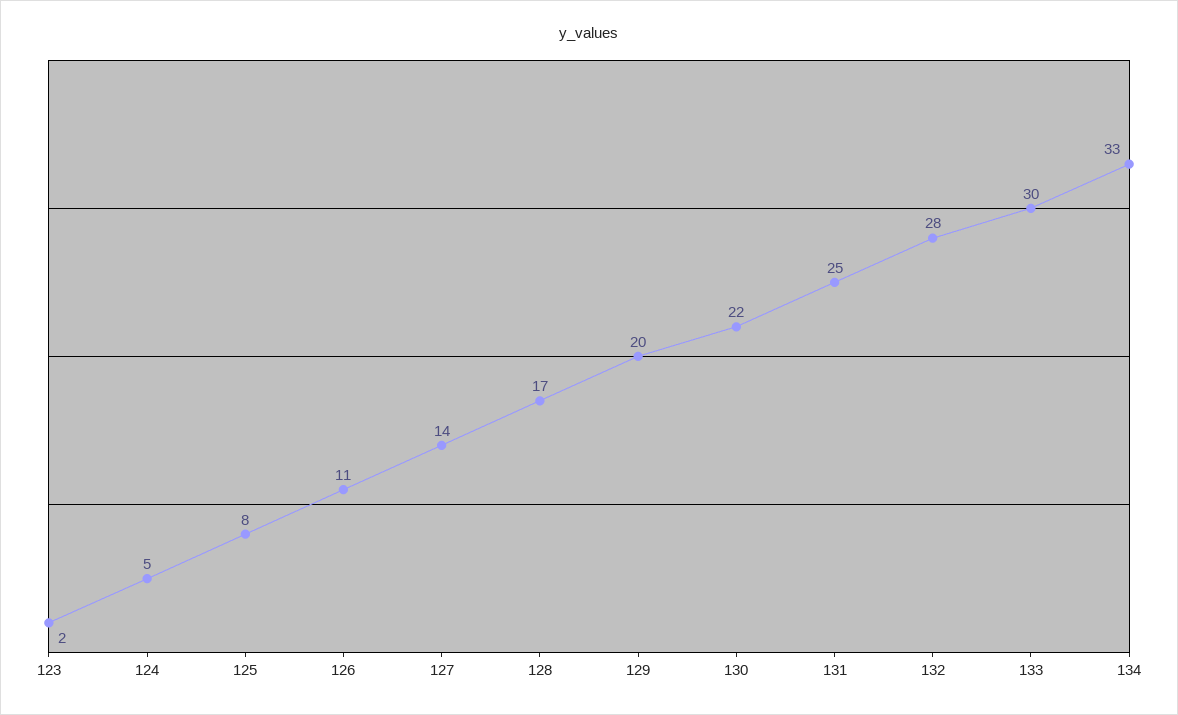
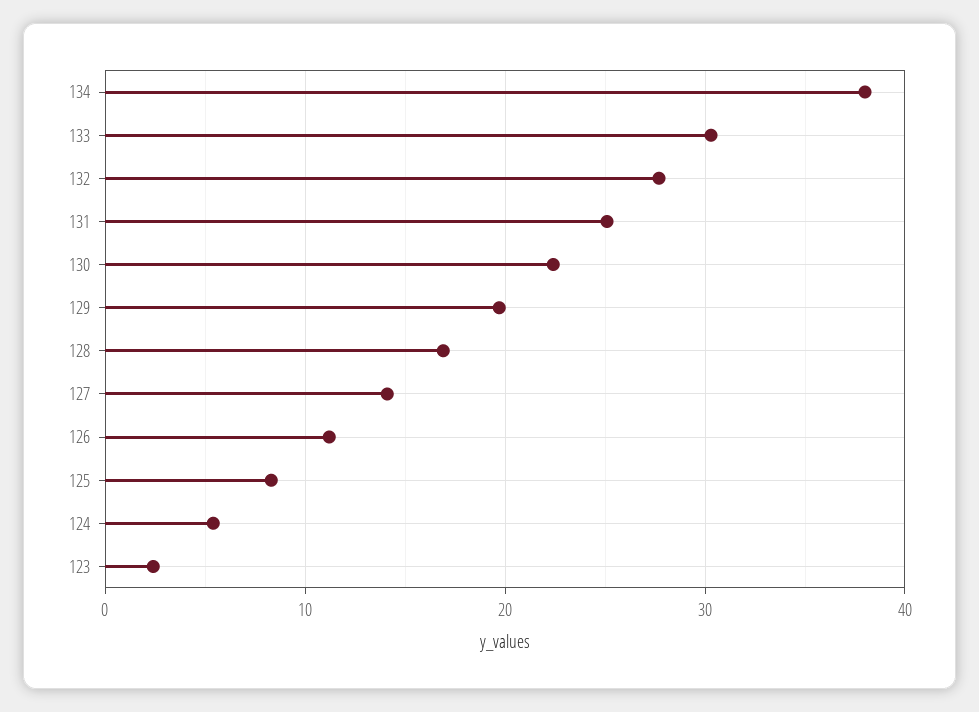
  {
    "123": 2,
    "124": 5,
    "125": 8,
    "126": 11,
    "127": 14,
    "128": 17,
    "129": 20,
    "130": 22,
    "131": 25,
    "132": 28,
    "133": 30,
-   "134": 33
+   "134": 38
  }

